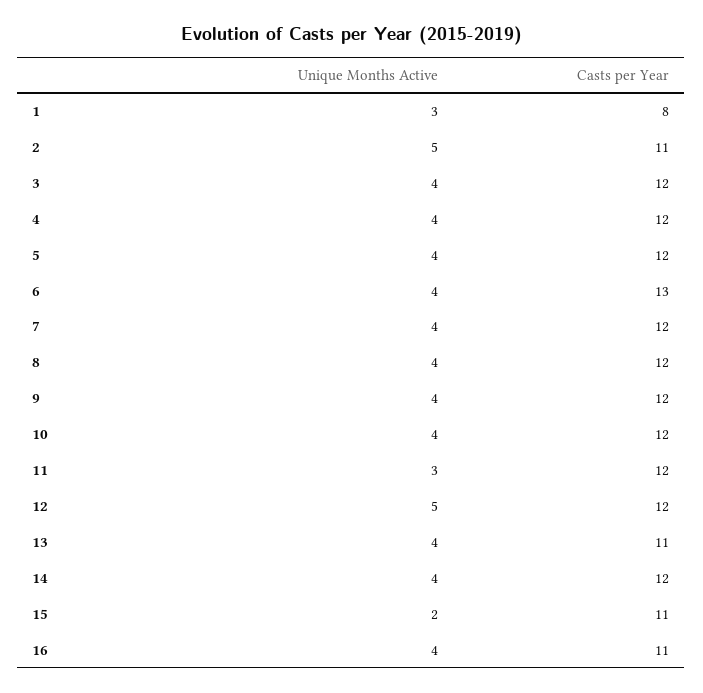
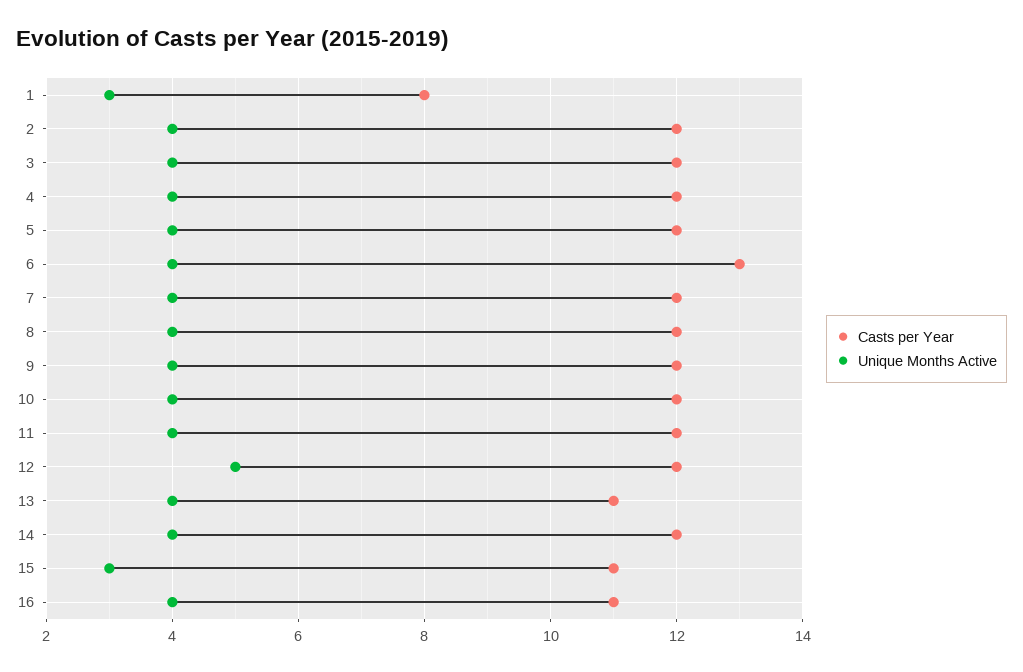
  {
    "Unique Months Active": {
      "1": 3,
-     "2": 5,
+     "2": 4,
      "3": 4,
      "4": 4,
      "5": 4,
      "6": 4,
      "7": 4,
      "8": 4,
      "9": 4,
      "10": 4,
-     "11": 3,
+     "11": 4,
      "12": 5,
      "13": 4,
      "14": 4,
-     "15": 2,
+     "15": 3,
      "16": 4
    },
    "Casts per Year": {
      "1": 8,
-     "2": 11,
+     "2": 12,
      "3": 12,
      "4": 12,
      "5": 12,
      "6": 13,
      "7": 12,
      "8": 12,
      "9": 12,
      "10": 12,
      "11": 12,
      "12": 12,
      "13": 11,
      "14": 12,
      "15": 11,
      "16": 11
    }
  }

